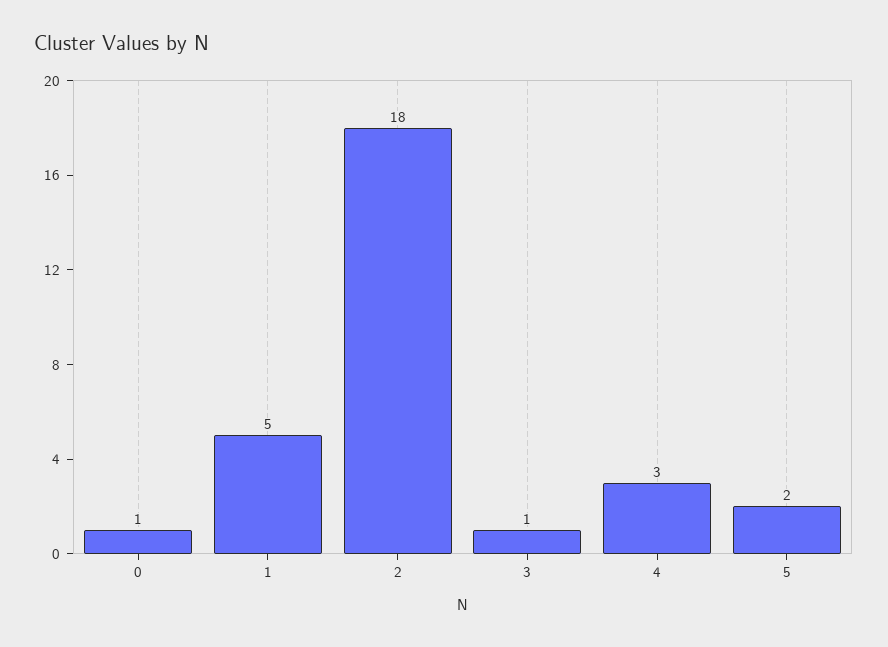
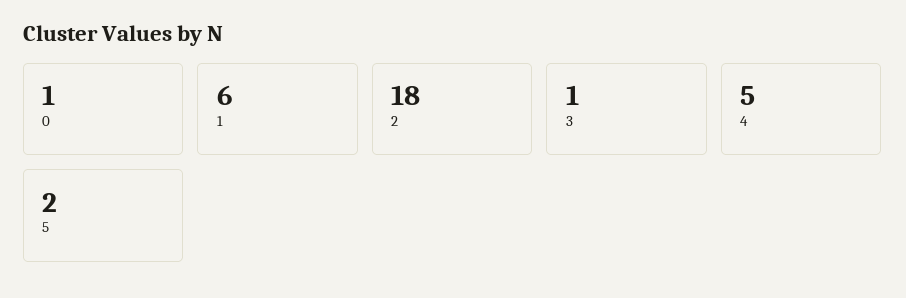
  {
    "0": 1,
-   "1": 5,
+   "1": 6,
    "2": 18,
    "3": 1,
-   "4": 3,
+   "4": 5,
    "5": 2
  }

